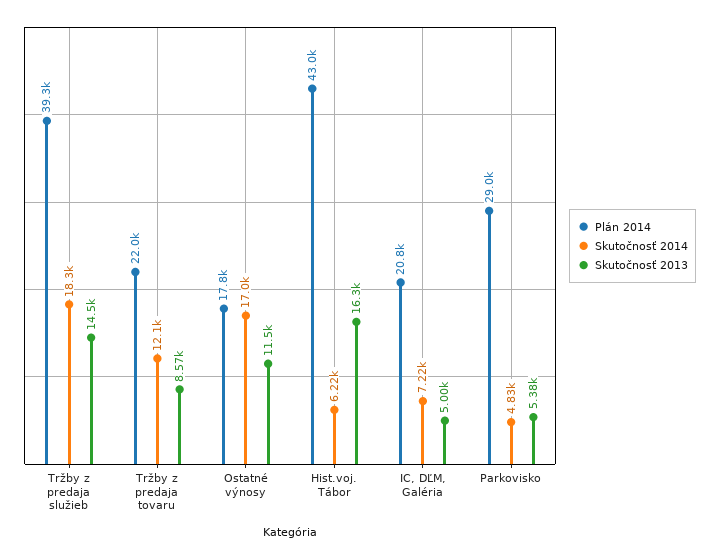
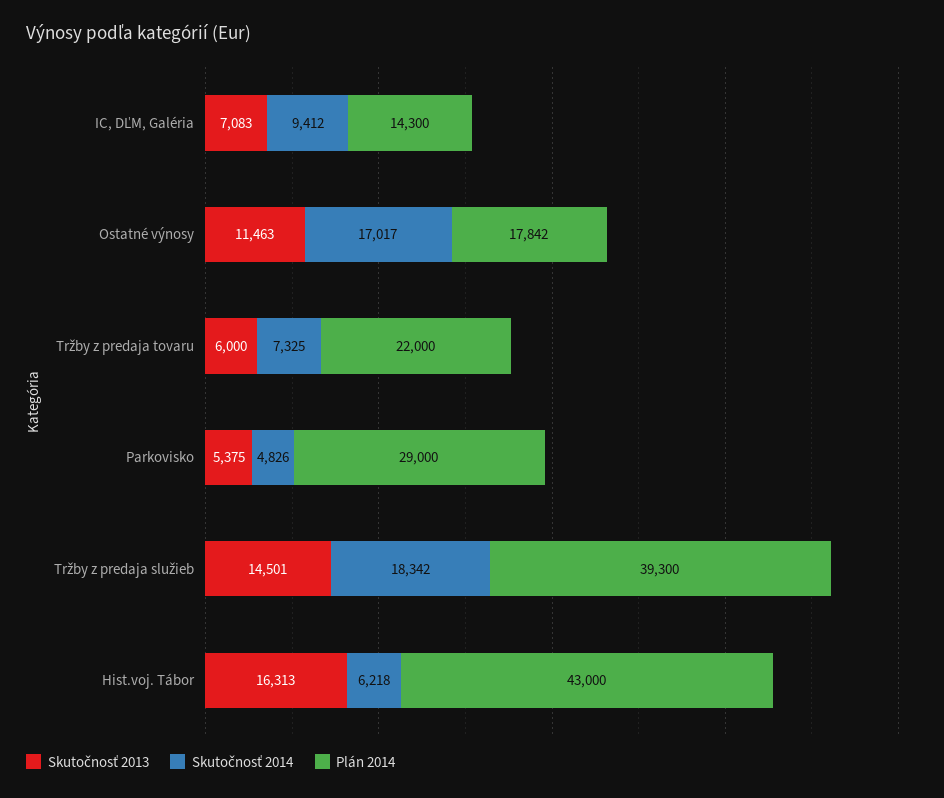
  {
    "Plán 2014": {
      "Tržby z predaja služieb": 39300,
      "Tržby z predaja tovaru": 22000,
      "Ostatné výnosy": 17842,
      "Hist.voj. Tábor": 43000,
-     "IC, DĽM, Galéria": 20800,
+     "IC, DĽM, Galéria": 14300,
      "Parkovisko": 29000
    },
    "Skutočnosť 2014": {
      "Tržby z predaja služieb": 18342,
-     "Tržby z predaja tovaru": 12100,
+     "Tržby z predaja tovaru": 7325,
      "Ostatné výnosy": 17017,
      "Hist.voj. Tábor": 6218,
-     "IC, DĽM, Galéria": 7220,
+     "IC, DĽM, Galéria": 9412,
      "Parkovisko": 4826
    },
    "Skutočnosť 2013": {
      "Tržby z predaja služieb": 14501,
-     "Tržby z predaja tovaru": 8570,
+     "Tržby z predaja tovaru": 6000,
      "Ostatné výnosy": 11463,
      "Hist.voj. Tábor": 16313,
-     "IC, DĽM, Galéria": 5000,
+     "IC, DĽM, Galéria": 7083,
      "Parkovisko": 5375
    }
  }

